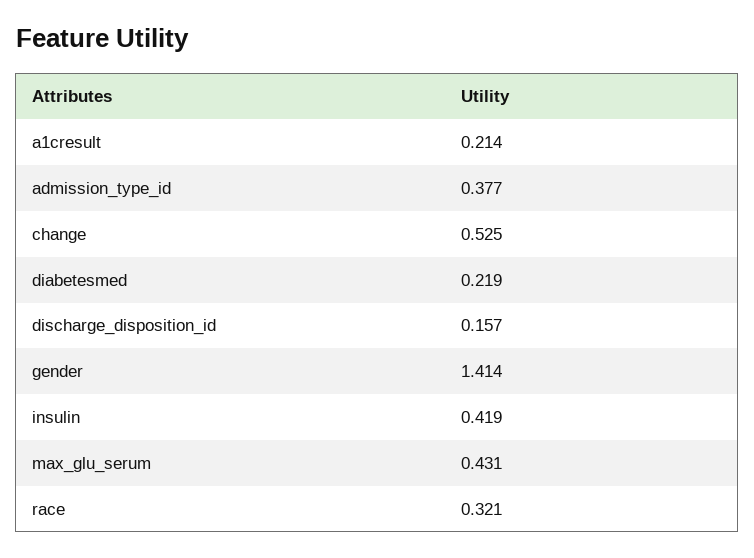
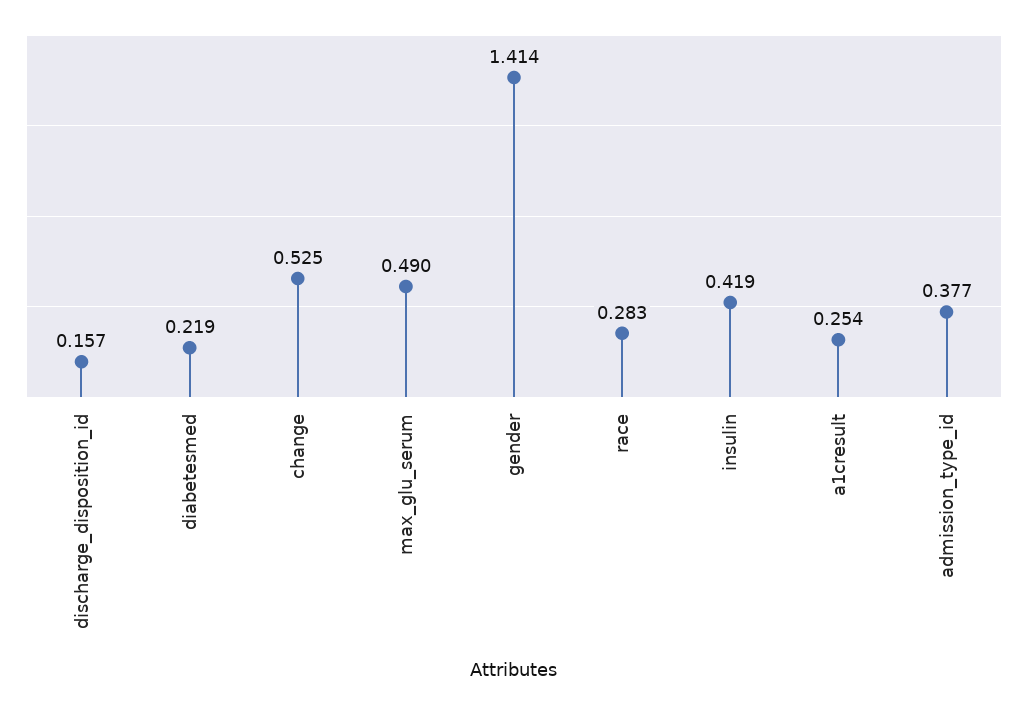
  {
-   "a1cresult": 0.214,
+   "a1cresult": 0.254,
    "admission_type_id": 0.377,
    "change": 0.525,
    "diabetesmed": 0.219,
    "discharge_disposition_id": 0.157,
    "gender": 1.414,
    "insulin": 0.419,
-   "max_glu_serum": 0.431,
+   "max_glu_serum": 0.49,
-   "race": 0.321
+   "race": 0.283
  }

